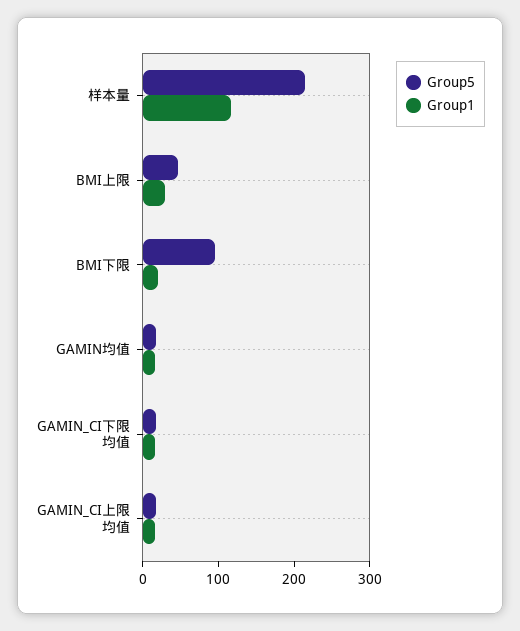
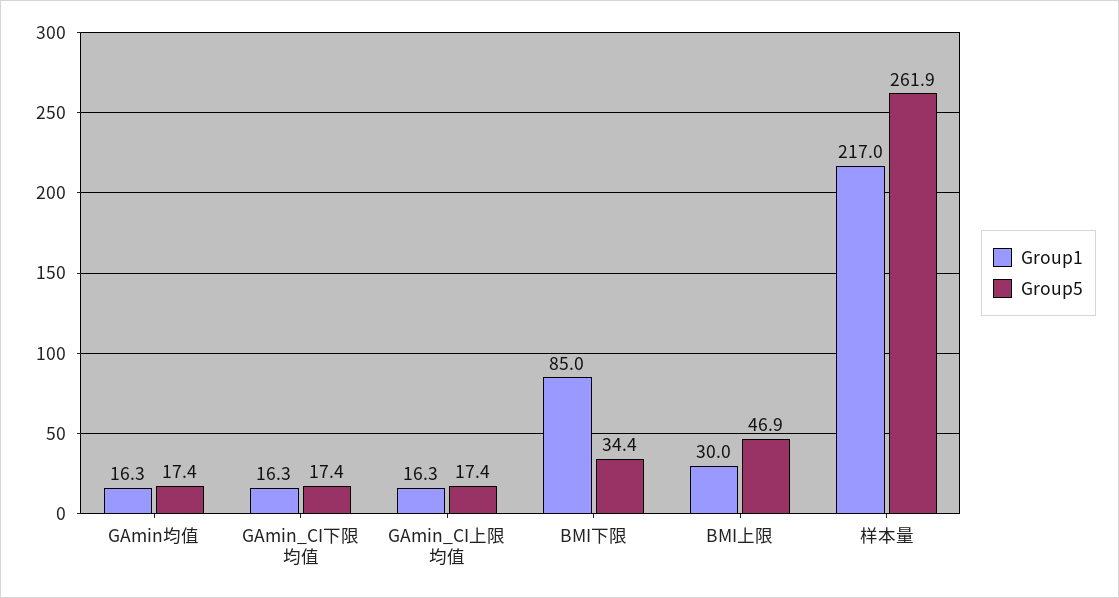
  {
    "Group5": {
-     "样本量": 220,
+     "样本量": 261.9,
      "BMI上限": 46.9,
-     "BMI下限": 100,
+     "BMI下限": 34.4,
      "GAMIN均值": 17.4,
      "GAMIN_CI下限均值": 17.4,
      "GAMIN_CI上限均值": 17.4
    },
    "Group1": {
-     "样本量": 120,
+     "样本量": 217,
      "BMI上限": 30,
-     "BMI下限": 20,
+     "BMI下限": 85,
      "GAMIN均值": 16.3,
      "GAMIN_CI下限均值": 16.3,
      "GAMIN_CI上限均值": 16.3
    }
  }

